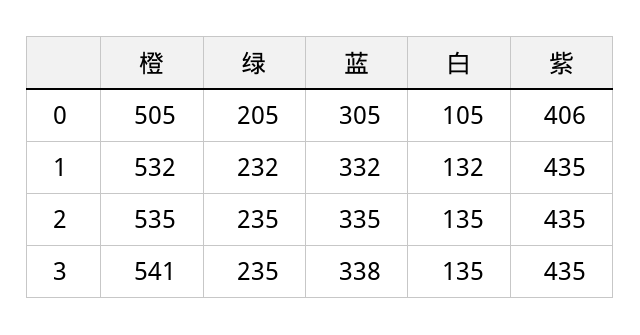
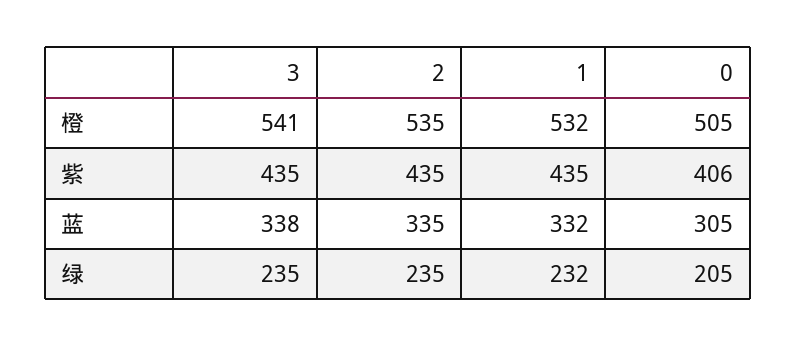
  {
    "橙": {
      "0": 505,
      "1": 532,
      "2": 535,
      "3": 541
    },
    "绿": {
      "0": 205,
      "1": 232,
      "2": 235,
      "3": 235
    },
    "蓝": {
      "0": 305,
      "1": 332,
      "2": 335,
      "3": 338
    },
-   "白": {
-     "0": 105,
-     "1": 132,
-     "2": 135,
-     "3": 135
-   },
    "紫": {
      "0": 406,
      "1": 435,
      "2": 435,
      "3": 435
    }
  }

